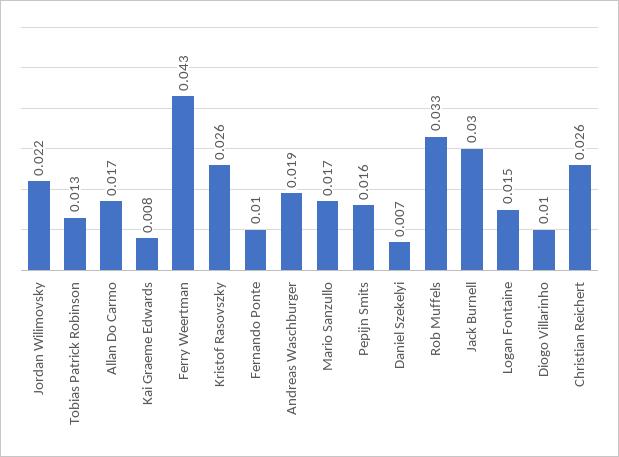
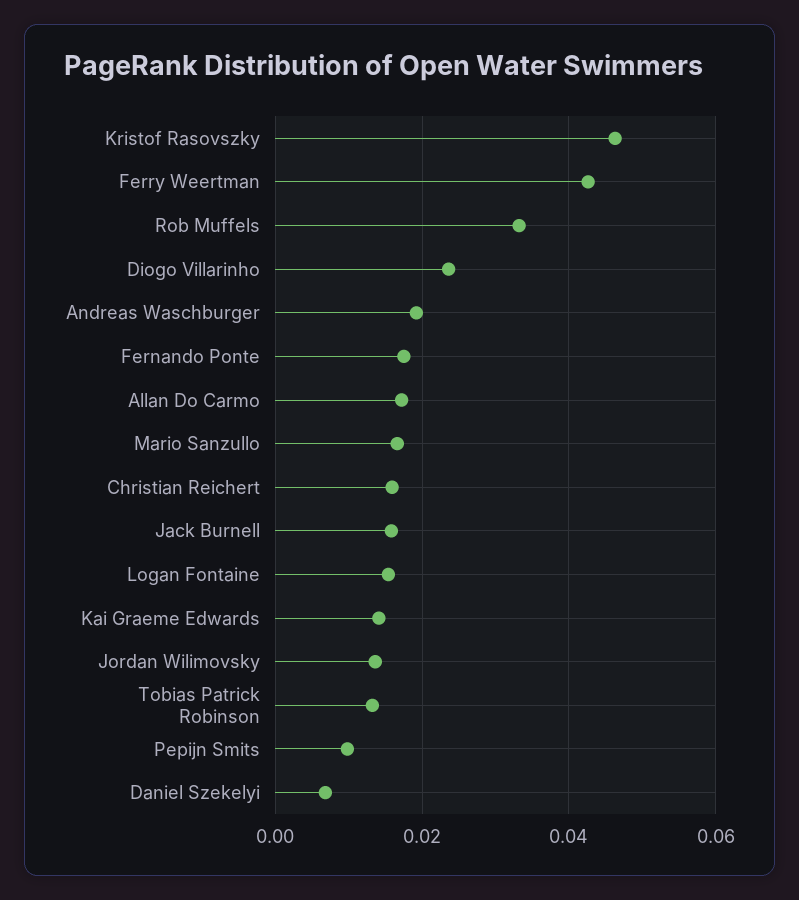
  {
-   "Jordan Wilimovsky": 0.022,
+   "Jordan Wilimovsky": 0.014,
    "Tobias Patrick Robinson": 0.013,
    "Allan Do Carmo": 0.017,
-   "Kai Graeme Edwards": 0.008,
+   "Kai Graeme Edwards": 0.014,
    "Ferry Weertman": 0.043,
-   "Kristof Rasovszky": 0.026,
+   "Kristof Rasovszky": 0.046,
-   "Fernando Ponte": 0.01,
+   "Fernando Ponte": 0.018,
    "Andreas Waschburger": 0.019,
    "Mario Sanzullo": 0.017,
-   "Pepijn Smits": 0.016,
+   "Pepijn Smits": 0.01,
    "Daniel Szekelyi": 0.007,
    "Rob Muffels": 0.033,
-   "Jack Burnell": 0.03,
+   "Jack Burnell": 0.016,
    "Logan Fontaine": 0.015,
-   "Diogo Villarinho": 0.01,
+   "Diogo Villarinho": 0.024,
-   "Christian Reichert": 0.026
+   "Christian Reichert": 0.016
  }

